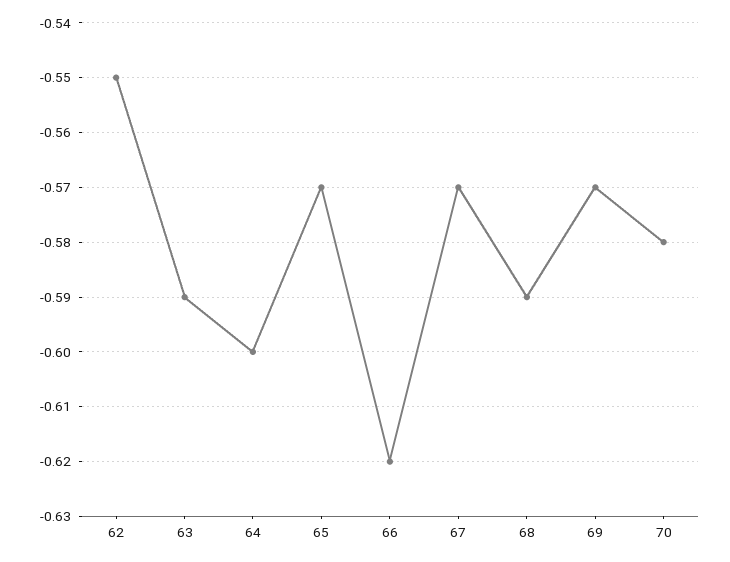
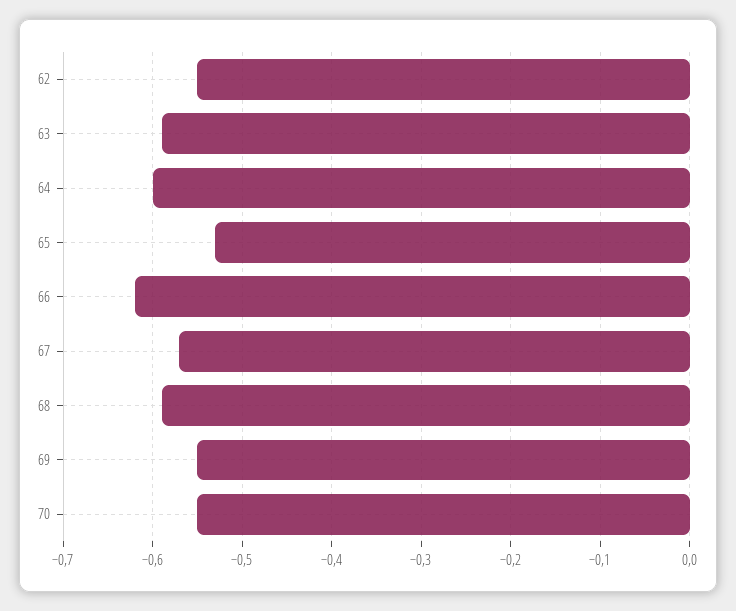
  {
    "62": -0.55,
    "63": -0.59,
    "64": -0.6,
-   "65": -0.57,
+   "65": -0.53,
    "66": -0.62,
    "67": -0.57,
    "68": -0.59,
-   "69": -0.57,
+   "69": -0.55,
-   "70": -0.58
+   "70": -0.55
  }

